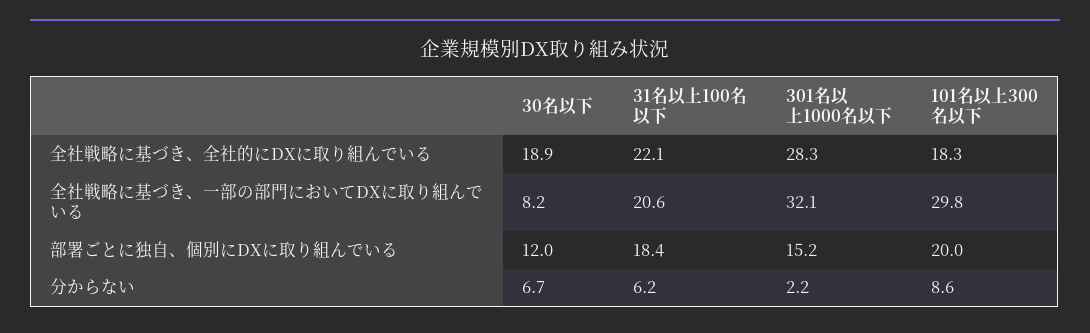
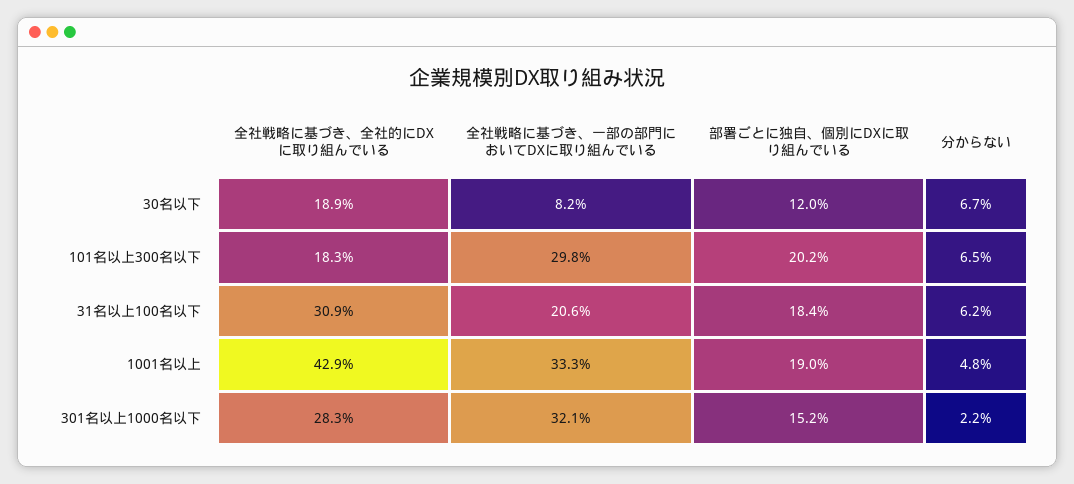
  {
    "30名以下": {
      "全社戦略に基づき、全社的にDXに取り組んでいる": 18.9,
      "全社戦略に基づき、一部の部門においてDXに取り組んでいる": 8.2,
      "部署ごとに独自、個別にDXに取り組んでいる": 12,
      "分からない": 6.7
    },
    "31名以上100名以下": {
-     "全社戦略に基づき、全社的にDXに取り組んでいる": 22.1,
+     "全社戦略に基づき、全社的にDXに取り組んでいる": 30.9,
      "全社戦略に基づき、一部の部門においてDXに取り組んでいる": 20.6,
      "部署ごとに独自、個別にDXに取り組んでいる": 18.4,
      "分からない": 6.2
    },
    "301名以上1000名以下": {
      "全社戦略に基づき、全社的にDXに取り組んでいる": 28.3,
      "全社戦略に基づき、一部の部門においてDXに取り組んでいる": 32.1,
      "部署ごとに独自、個別にDXに取り組んでいる": 15.2,
      "分からない": 2.2
    },
    "101名以上300名以下": {
      "全社戦略に基づき、全社的にDXに取り組んでいる": 18.3,
      "全社戦略に基づき、一部の部門においてDXに取り組んでいる": 29.8,
-     "部署ごとに独自、個別にDXに取り組んでいる": 20,
+     "部署ごとに独自、個別にDXに取り組んでいる": 20.2,
-     "分からない": 8.6
+     "分からない": 6.5
-   }
+   },
+   "1001名以上": {
+     "全社戦略に基づき、全社的にDXに取り組んでいる": 42.9,
+     "全社戦略に基づき、一部の部門においてDXに取り組んでいる": 33.3,
+     "部署ごとに独自、個別にDXに取り組んでいる": 19,
+     "分からない": 4.8
+   }
  }

